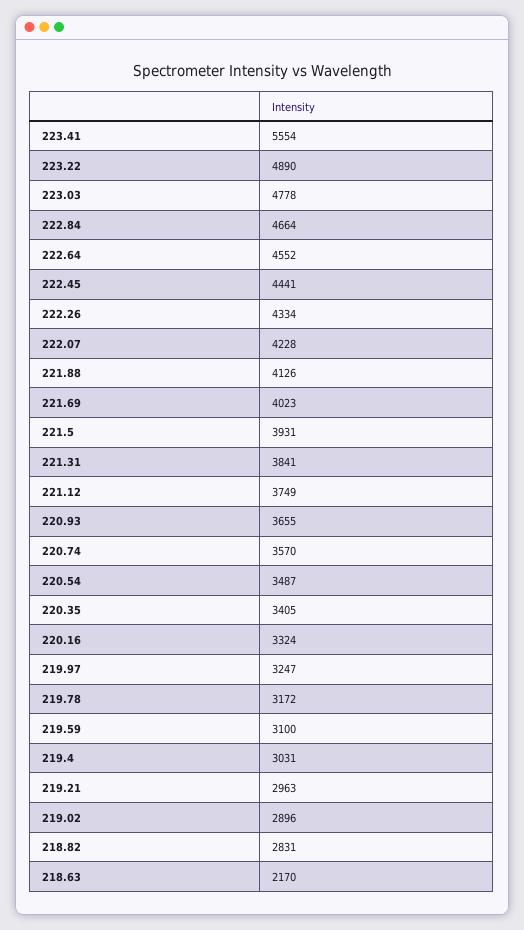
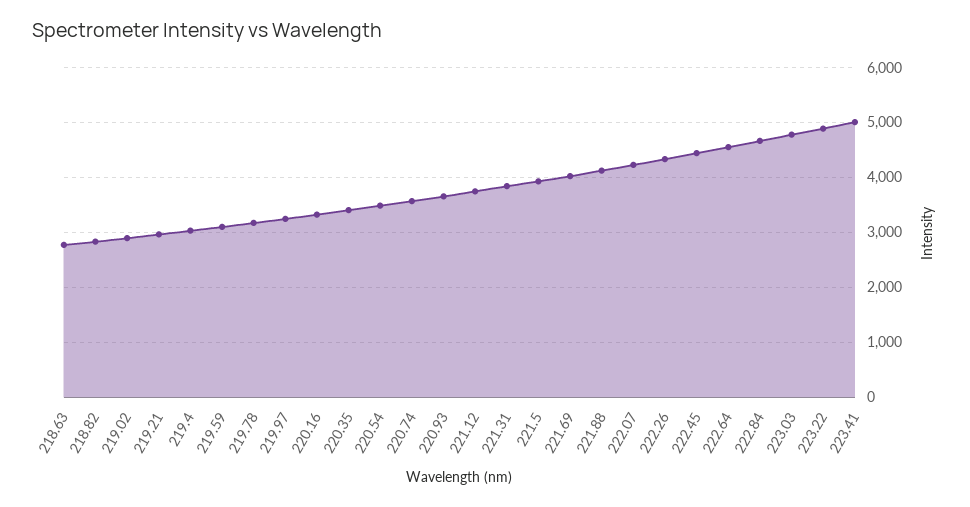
  {
-   "223.41": 5554,
+   "223.41": 5000,
    "223.22": 4890,
    "223.03": 4778,
    "222.84": 4664,
    "222.64": 4552,
    "222.45": 4441,
    "222.26": 4334,
    "222.07": 4228,
    "221.88": 4126,
    "221.69": 4023,
    "221.5": 3931,
    "221.31": 3841,
    "221.12": 3749,
    "220.93": 3655,
    "220.74": 3570,
    "220.54": 3487,
    "220.35": 3405,
    "220.16": 3324,
    "219.97": 3247,
    "219.78": 3172,
    "219.59": 3100,
    "219.4": 3031,
    "219.21": 2963,
    "219.02": 2896,
    "218.82": 2831,
-   "218.63": 2170
+   "218.63": 2800
  }

